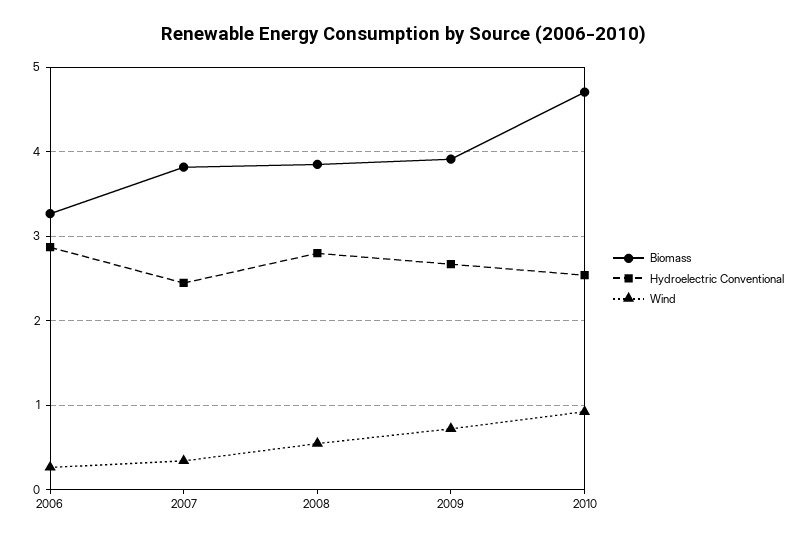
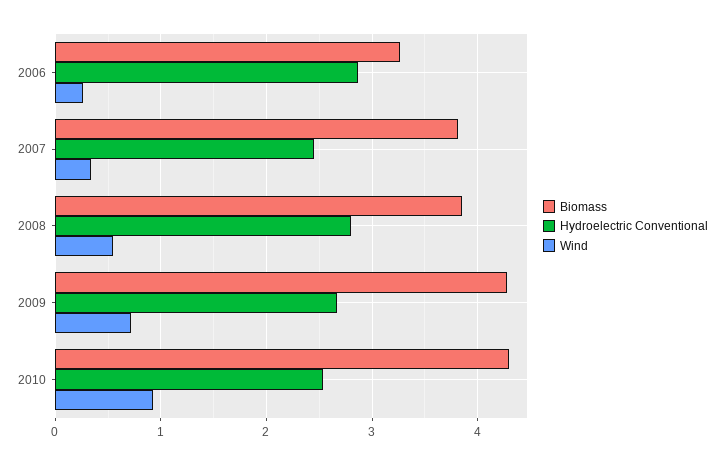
  {
    "Biomass": {
      "2006": 3.3,
      "2007": 3.8,
      "2008": 3.8,
-     "2009": 3.9,
+     "2009": 4.3,
-     "2010": 4.7
+     "2010": 4.3
    },
    "Hydroelectric Conventional": {
      "2006": 2.9,
      "2007": 2.4,
      "2008": 2.8,
      "2009": 2.7,
      "2010": 2.5
    },
    "Wind": {
      "2006": 0.3,
      "2007": 0.3,
      "2008": 0.5,
      "2009": 0.7,
      "2010": 0.9
    }
  }

